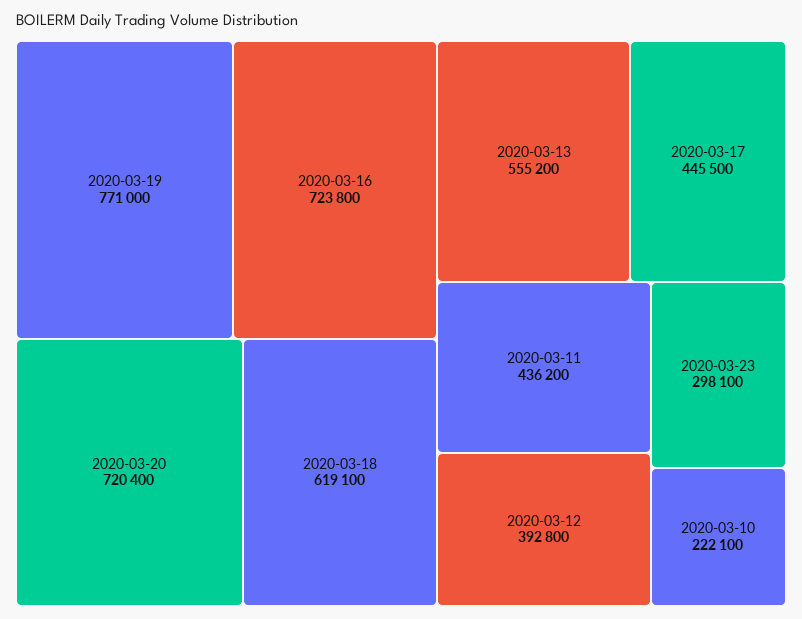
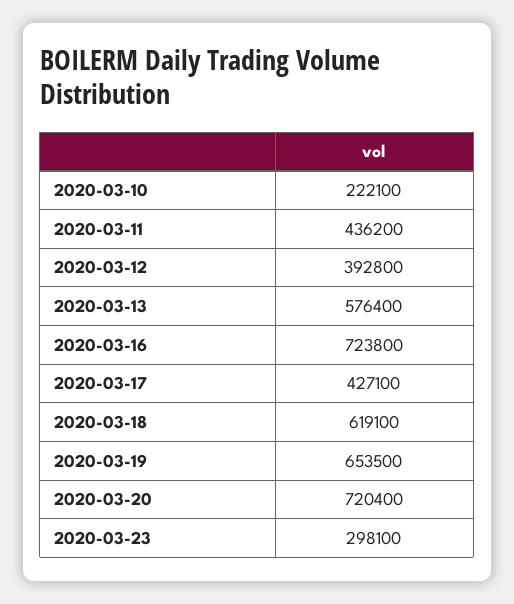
  {
-   "2020-03-19": 771000,
+   "2020-03-19": 653500,
    "2020-03-16": 723800,
    "2020-03-20": 720400,
    "2020-03-18": 619100,
-   "2020-03-13": 555200,
+   "2020-03-13": 576400,
-   "2020-03-17": 445500,
+   "2020-03-17": 427100,
    "2020-03-11": 436200,
    "2020-03-12": 392800,
    "2020-03-23": 298100,
    "2020-03-10": 222100
  }

